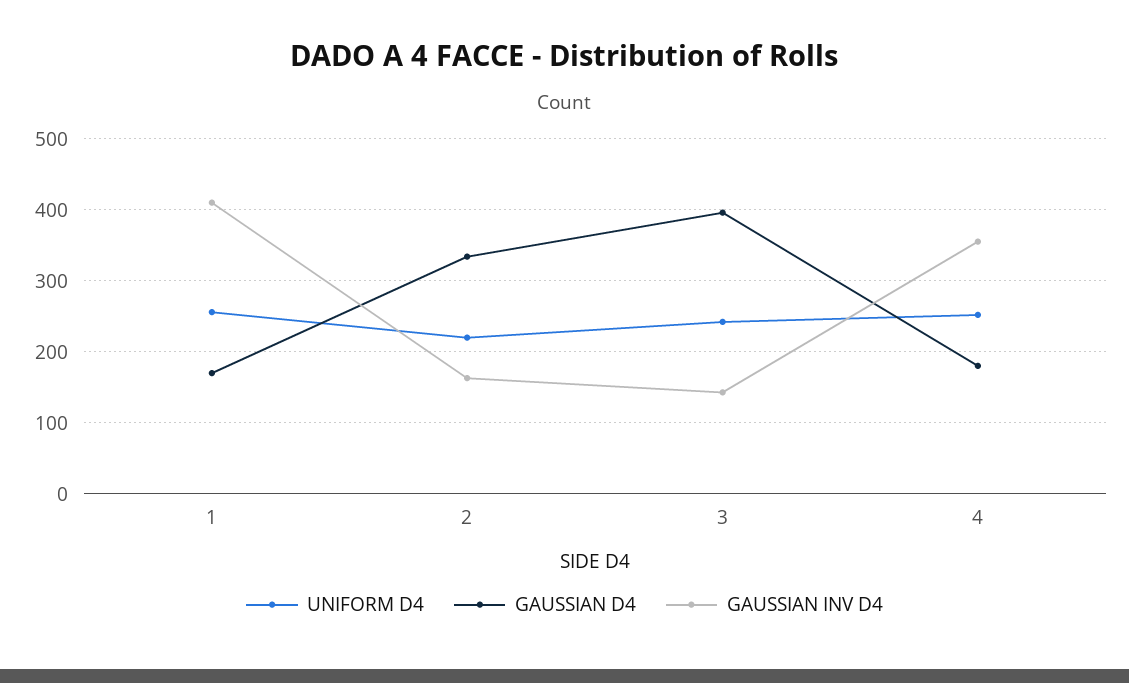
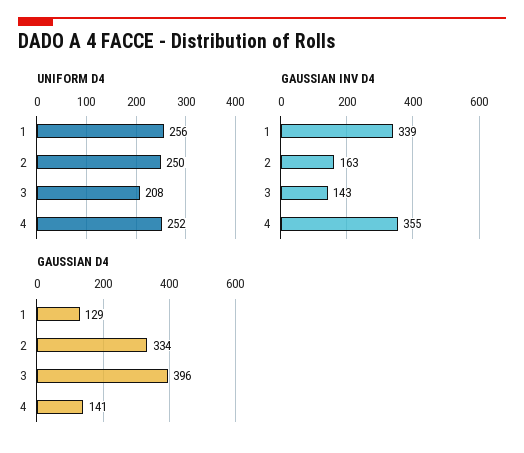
  {
    "UNIFORM D4": {
      "1": 256,
-     "2": 220,
+     "2": 250,
-     "3": 240,
+     "3": 208,
      "4": 252
    },
    "GAUSSIAN D4": {
-     "1": 170,
+     "1": 129,
      "2": 334,
      "3": 396,
-     "4": 180
+     "4": 141
    },
    "GAUSSIAN INV D4": {
-     "1": 410,
+     "1": 339,
      "2": 163,
      "3": 143,
      "4": 355
    }
  }

